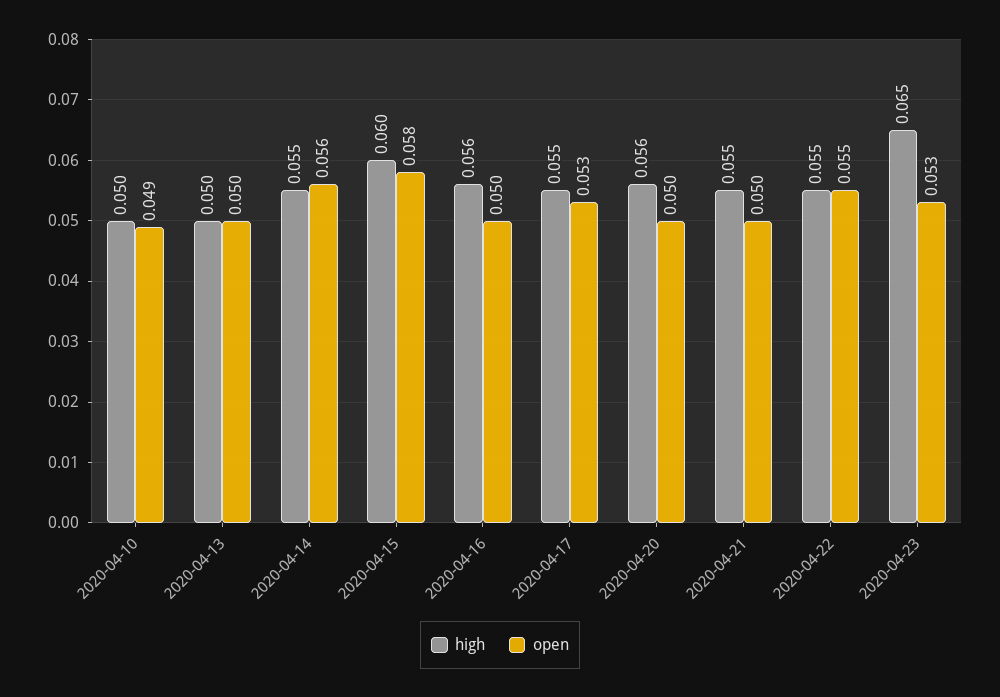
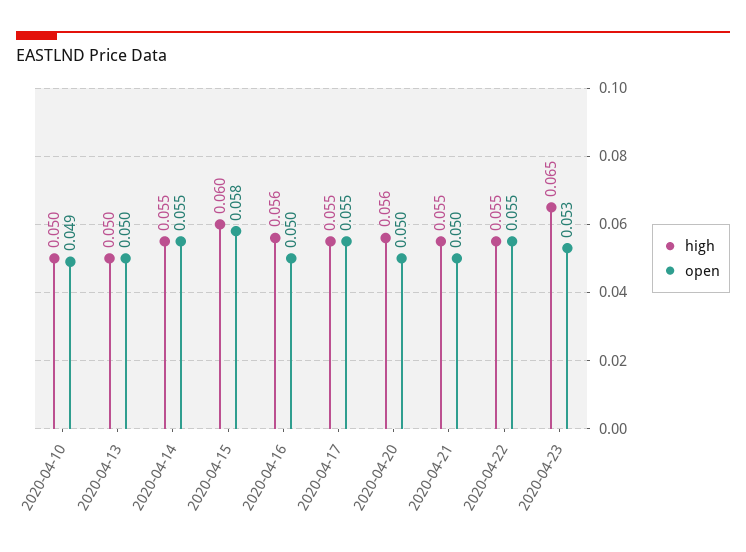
  {
    "high": {
      "2020-04-10": 0.05,
      "2020-04-13": 0.05,
      "2020-04-14": 0.055,
      "2020-04-15": 0.06,
      "2020-04-16": 0.056,
      "2020-04-17": 0.055,
      "2020-04-20": 0.056,
      "2020-04-21": 0.055,
      "2020-04-22": 0.055,
      "2020-04-23": 0.065
    },
    "open": {
      "2020-04-10": 0.049,
      "2020-04-13": 0.05,
-     "2020-04-14": 0.056,
+     "2020-04-14": 0.055,
      "2020-04-15": 0.058,
      "2020-04-16": 0.05,
-     "2020-04-17": 0.053,
+     "2020-04-17": 0.055,
      "2020-04-20": 0.05,
      "2020-04-21": 0.05,
      "2020-04-22": 0.055,
      "2020-04-23": 0.053
    }
  }

